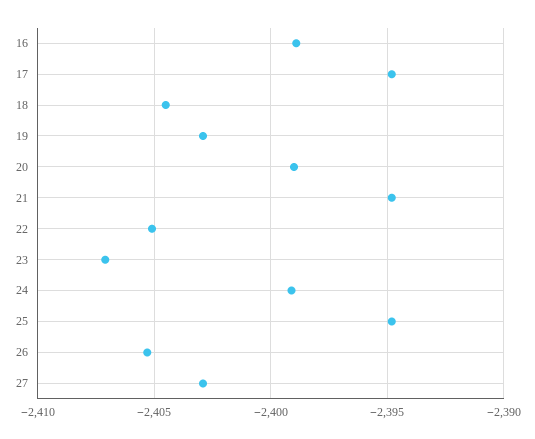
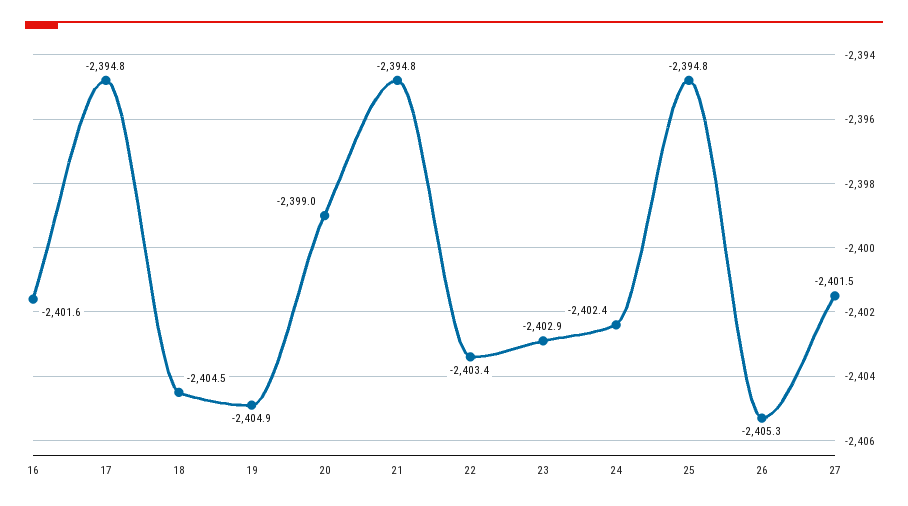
  {
-   "16": -2399,
+   "16": -2401.6,
    "17": -2394.8,
    "18": -2404.5,
-   "19": -2403,
+   "19": -2404.9,
    "20": -2399,
    "21": -2394.8,
-   "22": -2405,
+   "22": -2403.4,
-   "23": -2407,
+   "23": -2402.9,
-   "24": -2399,
+   "24": -2402.4,
    "25": -2394.8,
    "26": -2405.3,
-   "27": -2403
+   "27": -2401.5
  }

